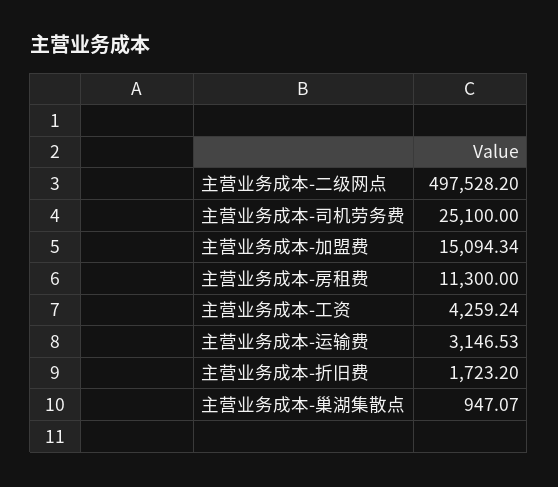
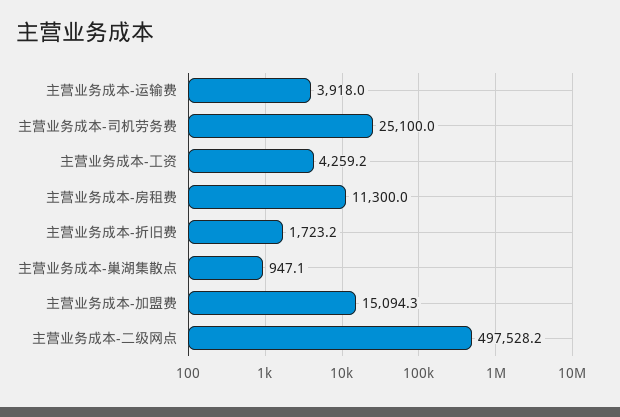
  {
    "主营业务成本-二级网点": 497528.2,
    "主营业务成本-司机劳务费": 25100,
    "主营业务成本-加盟费": 15094.34,
    "主营业务成本-房租费": 11300,
    "主营业务成本-工资": 4259.24,
-   "主营业务成本-运输费": 3146.53,
+   "主营业务成本-运输费": 3918,
    "主营业务成本-折旧费": 1723.2,
    "主营业务成本-巢湖集散点": 947.07
  }

